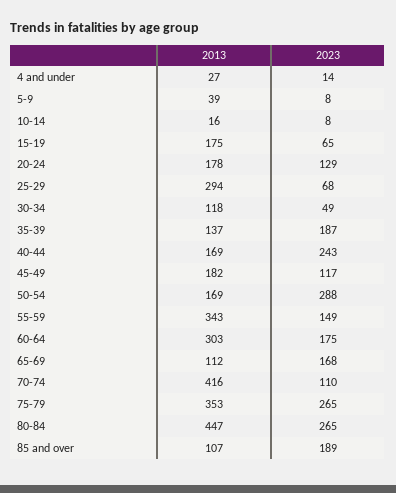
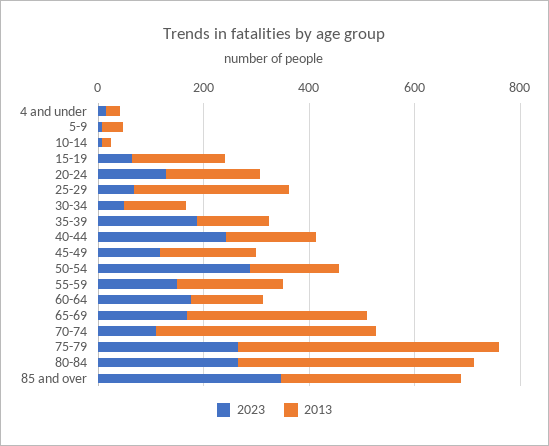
  {
    "2013": {
      "4 and under": 27,
      "5-9": 39,
      "10-14": 16,
      "15-19": 175,
      "20-24": 178,
      "25-29": 294,
      "30-34": 118,
      "35-39": 137,
      "40-44": 169,
      "45-49": 182,
      "50-54": 169,
-     "55-59": 343,
+     "55-59": 200,
-     "60-64": 303,
+     "60-64": 150,
-     "65-69": 112,
+     "65-69": 350,
      "70-74": 416,
-     "75-79": 353,
+     "75-79": 500,
      "80-84": 447,
-     "85 and over": 107
+     "85 and over": 350
    },
    "2023": {
      "4 and under": 14,
      "5-9": 8,
      "10-14": 8,
      "15-19": 65,
      "20-24": 129,
      "25-29": 68,
      "30-34": 49,
      "35-39": 187,
      "40-44": 243,
      "45-49": 117,
      "50-54": 288,
      "55-59": 149,
      "60-64": 175,
      "65-69": 168,
      "70-74": 110,
      "75-79": 265,
      "80-84": 265,
-     "85 and over": 189
+     "85 and over": 350
    }
  }

